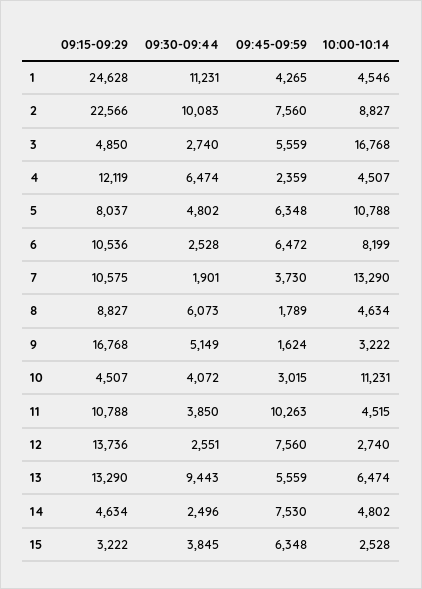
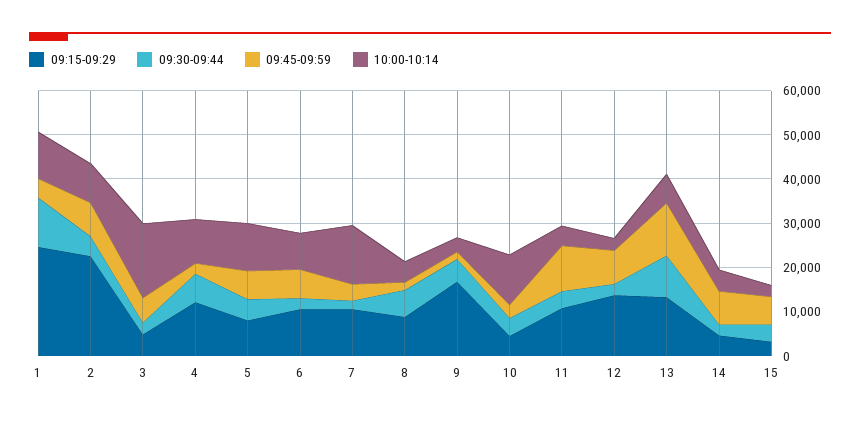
  {
    "09:15-09:29": {
      "1": 24628,
      "2": 22566,
      "3": 4850,
      "4": 12119,
      "5": 8037,
      "6": 10536,
      "7": 10575,
      "8": 8827,
      "9": 16768,
      "10": 4507,
      "11": 10788,
      "12": 13736,
      "13": 13290,
      "14": 4634,
      "15": 3222
    },
    "09:30-09:44": {
      "1": 11231,
-     "2": 10083,
+     "2": 4000,
      "3": 2740,
      "4": 6474,
      "5": 4802,
      "6": 2528,
      "7": 1901,
      "8": 6073,
      "9": 5149,
      "10": 4072,
      "11": 3850,
      "12": 2551,
      "13": 9443,
      "14": 2496,
      "15": 3845
    },
    "09:45-09:59": {
      "1": 4265,
      "2": 7560,
      "3": 5559,
      "4": 2359,
      "5": 6348,
      "6": 6472,
      "7": 3730,
      "8": 1789,
      "9": 1624,
      "10": 3015,
      "11": 10263,
      "12": 7560,
-     "13": 5559,
+     "13": 12000,
      "14": 7530,
      "15": 6348
    },
    "10:00-10:14": {
-     "1": 4546,
+     "1": 10000,
      "2": 8827,
      "3": 16768,
-     "4": 4507,
+     "4": 10000,
      "5": 10788,
      "6": 8199,
      "7": 13290,
      "8": 4634,
      "9": 3222,
      "10": 11231,
      "11": 4515,
      "12": 2740,
      "13": 6474,
      "14": 4802,
      "15": 2528
    }
  }

